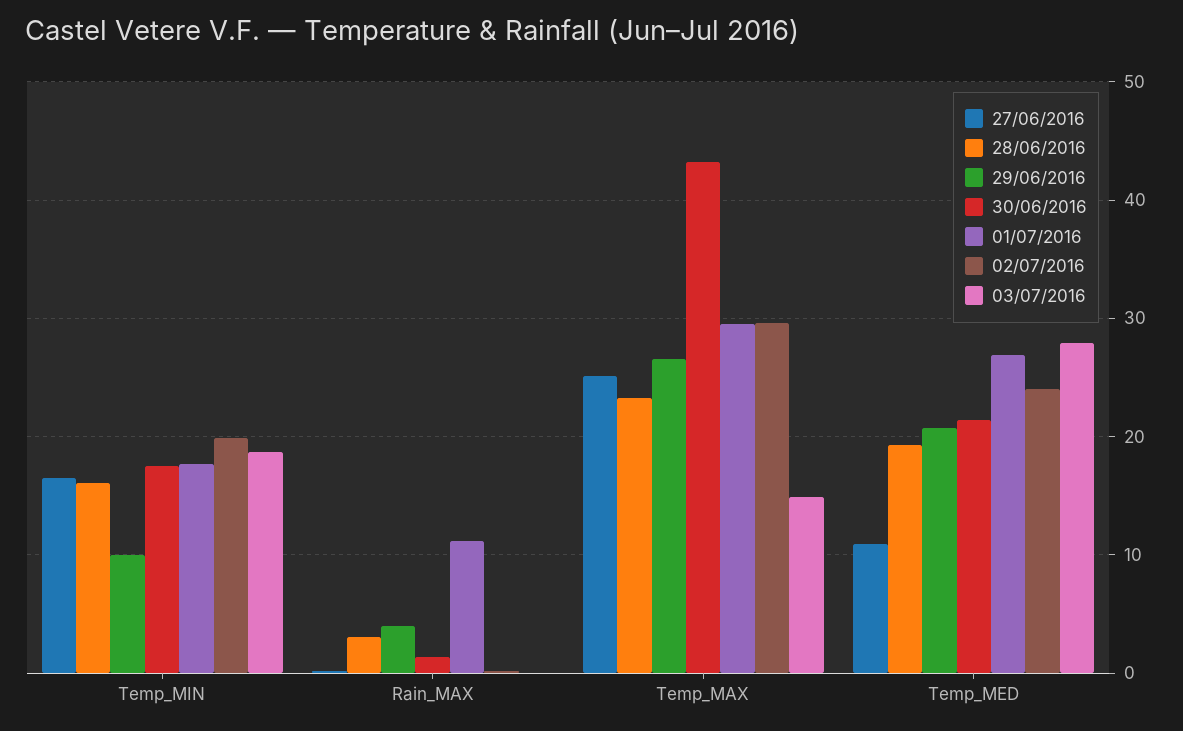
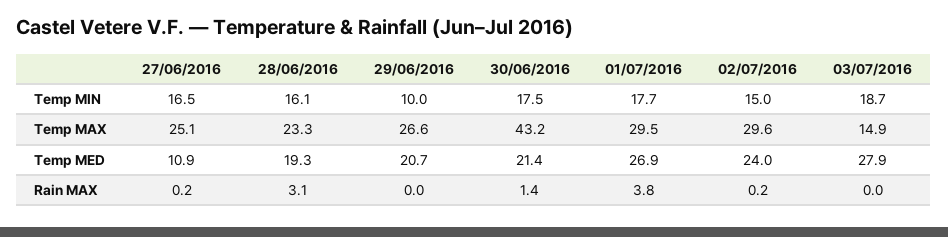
  {
    "27/06/2016": {
      "Temp_MIN": 16.5,
      "Rain_MAX": 0.2,
      "Temp_MAX": 25.1,
      "Temp_MED": 10.9
    },
    "28/06/2016": {
      "Temp_MIN": 16.1,
      "Rain_MAX": 3.1,
      "Temp_MAX": 23.3,
      "Temp_MED": 19.3
    },
    "29/06/2016": {
      "Temp_MIN": 10,
-     "Rain_MAX": 4,
+     "Rain_MAX": 0,
      "Temp_MAX": 26.6,
      "Temp_MED": 20.7
    },
    "30/06/2016": {
      "Temp_MIN": 17.5,
      "Rain_MAX": 1.4,
      "Temp_MAX": 43.2,
      "Temp_MED": 21.4
    },
    "01/07/2016": {
      "Temp_MIN": 17.7,
-     "Rain_MAX": 11,
+     "Rain_MAX": 3.8,
      "Temp_MAX": 29.5,
      "Temp_MED": 26.9
    },
    "02/07/2016": {
-     "Temp_MIN": 20,
+     "Temp_MIN": 15,
      "Rain_MAX": 0.2,
      "Temp_MAX": 29.6,
      "Temp_MED": 24
    },
    "03/07/2016": {
      "Temp_MIN": 18.7,
      "Rain_MAX": 0,
      "Temp_MAX": 14.9,
      "Temp_MED": 27.9
    }
  }

